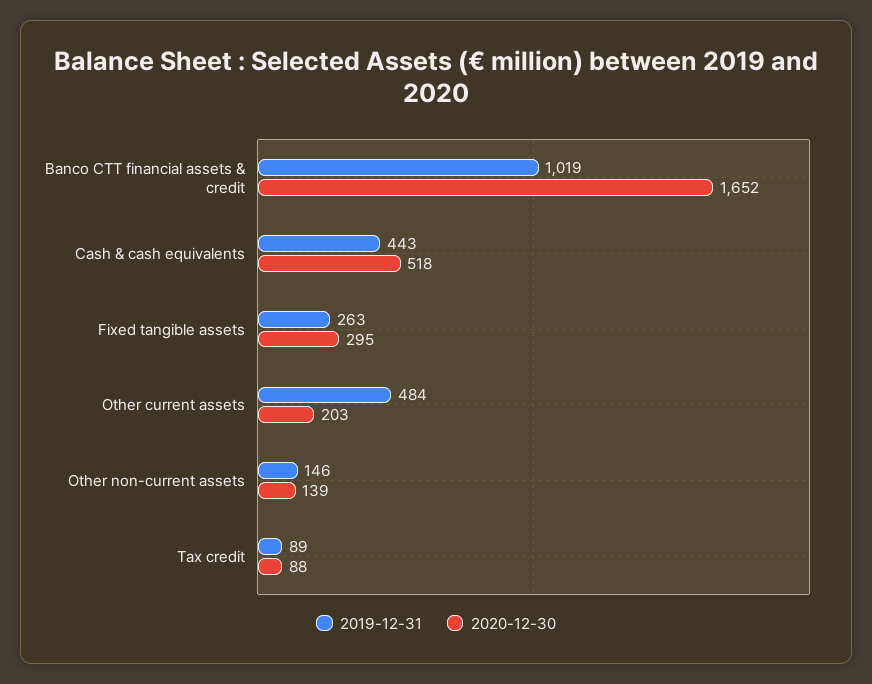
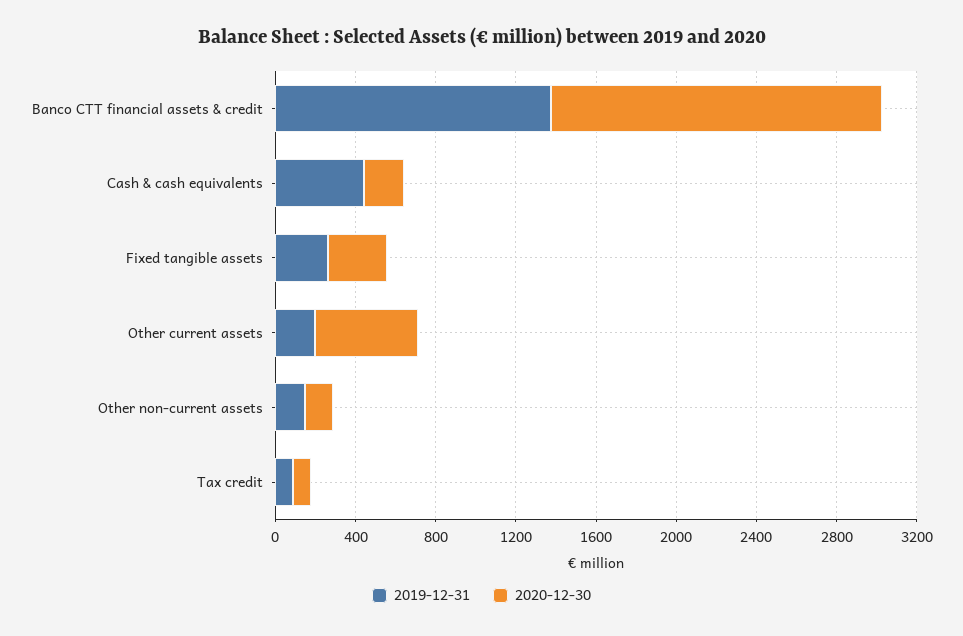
  {
    "2019-12-31": {
-     "Banco CTT financial assets & credit": 1019,
+     "Banco CTT financial assets & credit": 1400,
      "Cash & cash equivalents": 443,
      "Fixed tangible assets": 263,
-     "Other current assets": 484,
+     "Other current assets": 200,
      "Other non-current assets": 146,
      "Tax credit": 89
    },
    "2020-12-30": {
      "Banco CTT financial assets & credit": 1652,
-     "Cash & cash equivalents": 518,
+     "Cash & cash equivalents": 200,
      "Fixed tangible assets": 295,
-     "Other current assets": 203,
+     "Other current assets": 500,
      "Other non-current assets": 139,
      "Tax credit": 88
    }
  }

